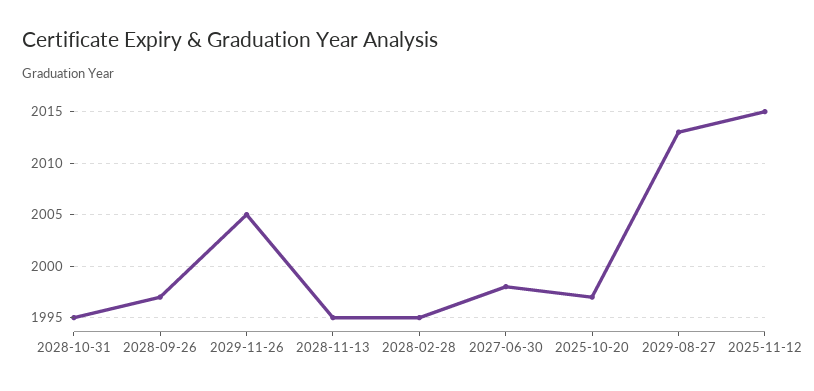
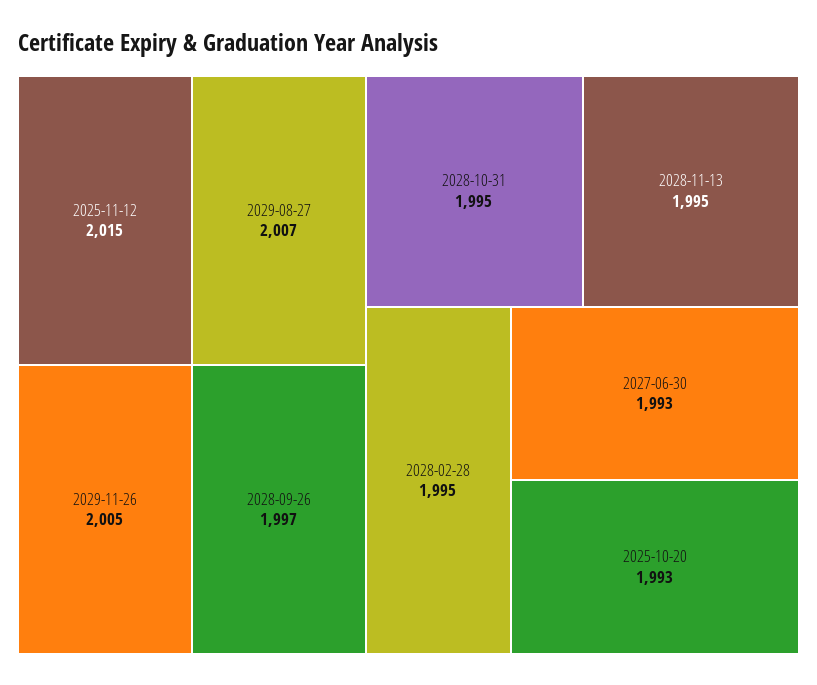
  {
    "2028-10-31": 1995,
    "2028-09-26": 1997,
    "2029-11-26": 2005,
    "2028-11-13": 1995,
    "2028-02-28": 1995,
-   "2027-06-30": 1998,
+   "2027-06-30": 1993,
-   "2025-10-20": 1997,
+   "2025-10-20": 1993,
-   "2029-08-27": 2013,
+   "2029-08-27": 2007,
    "2025-11-12": 2015
  }

